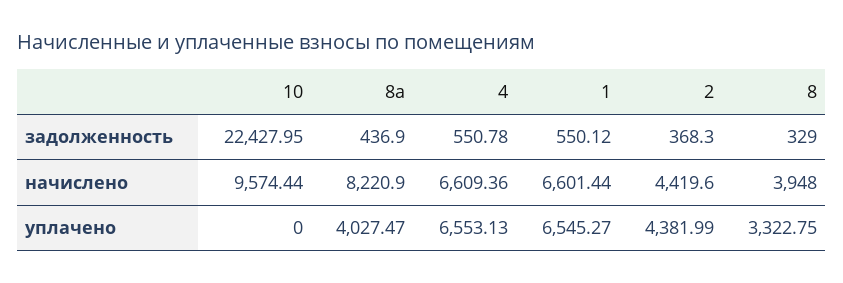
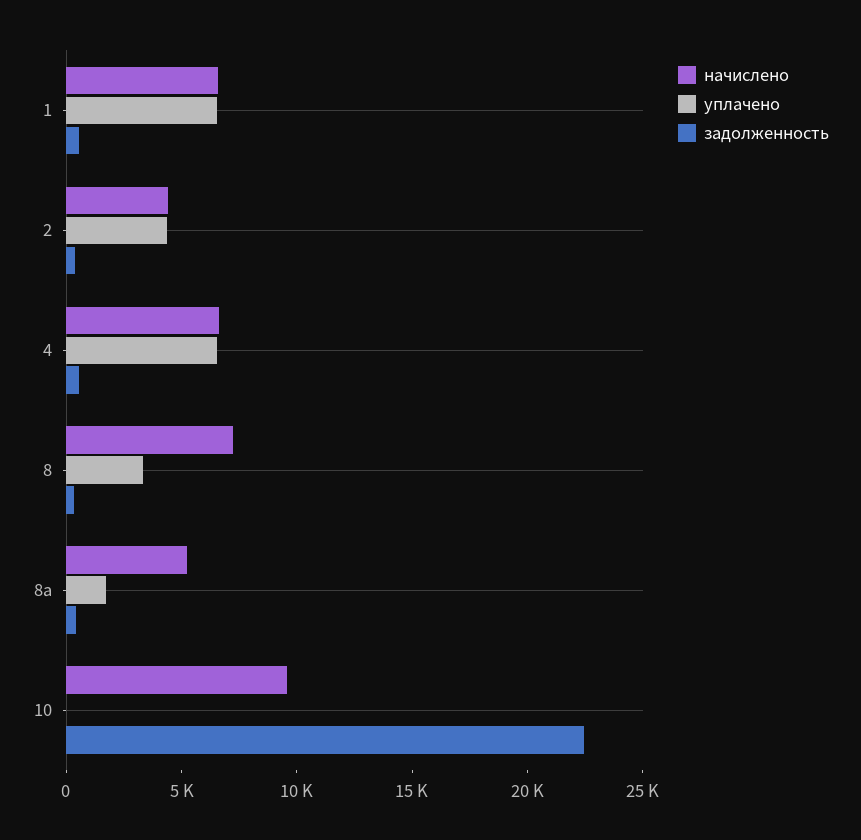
  {
    "задолженность": {
      "10": 22427.95,
      "8а": 436.9,
      "4": 550.78,
      "1": 550.12,
      "2": 368.3,
      "8": 329
    },
    "начислено": {
      "10": 9574.44,
-     "8а": 8220.9,
+     "8а": 5000,
      "4": 6609.36,
      "1": 6601.44,
      "2": 4419.6,
-     "8": 3948
+     "8": 7000
    },
    "уплачено": {
      "10": 0,
-     "8а": 4027.47,
+     "8а": 2000,
      "4": 6553.13,
      "1": 6545.27,
      "2": 4381.99,
      "8": 3322.75
    }
  }

